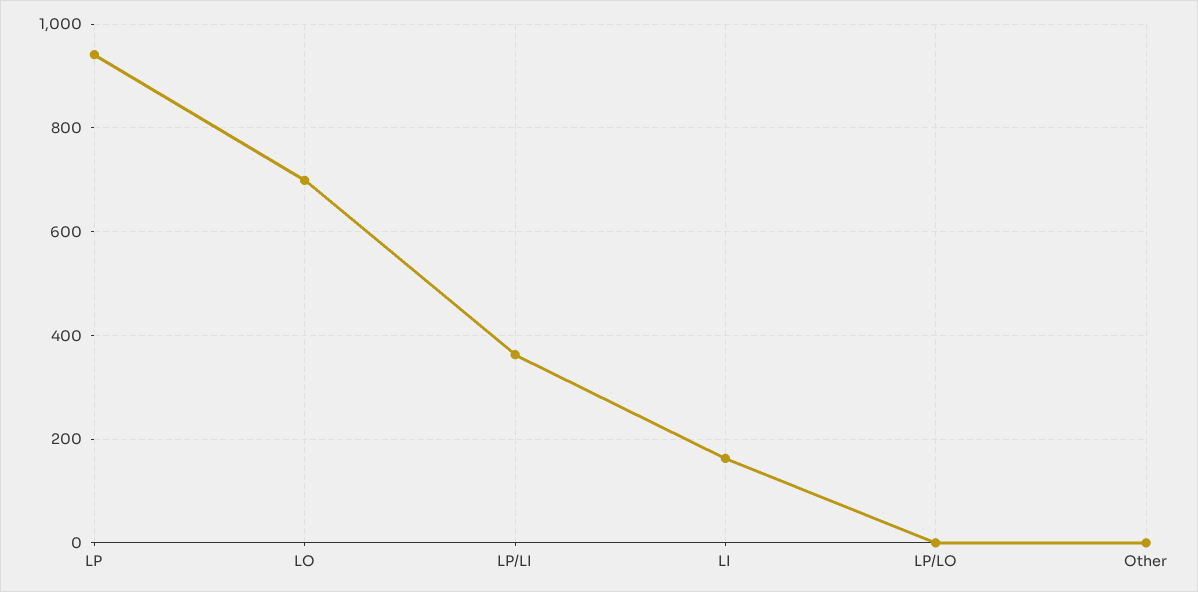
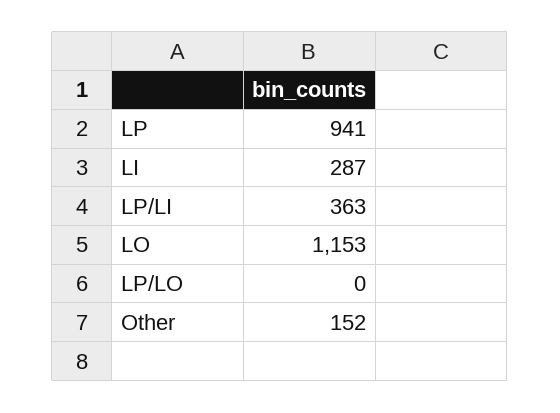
  {
    "LP": 941,
-   "LO": 700,
+   "LO": 1153,
    "LP/LI": 363,
-   "LI": 160,
+   "LI": 287,
    "LP/LO": 0,
-   "Other": 0
+   "Other": 152
  }

